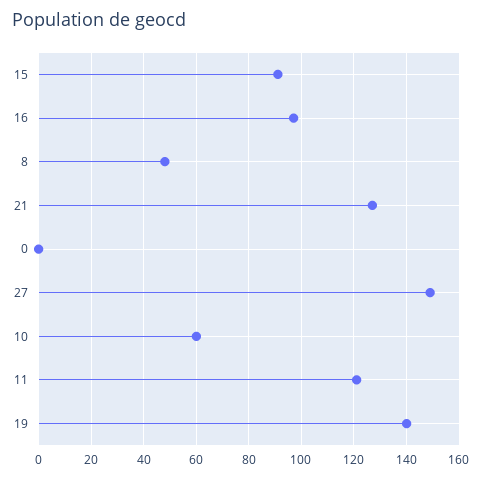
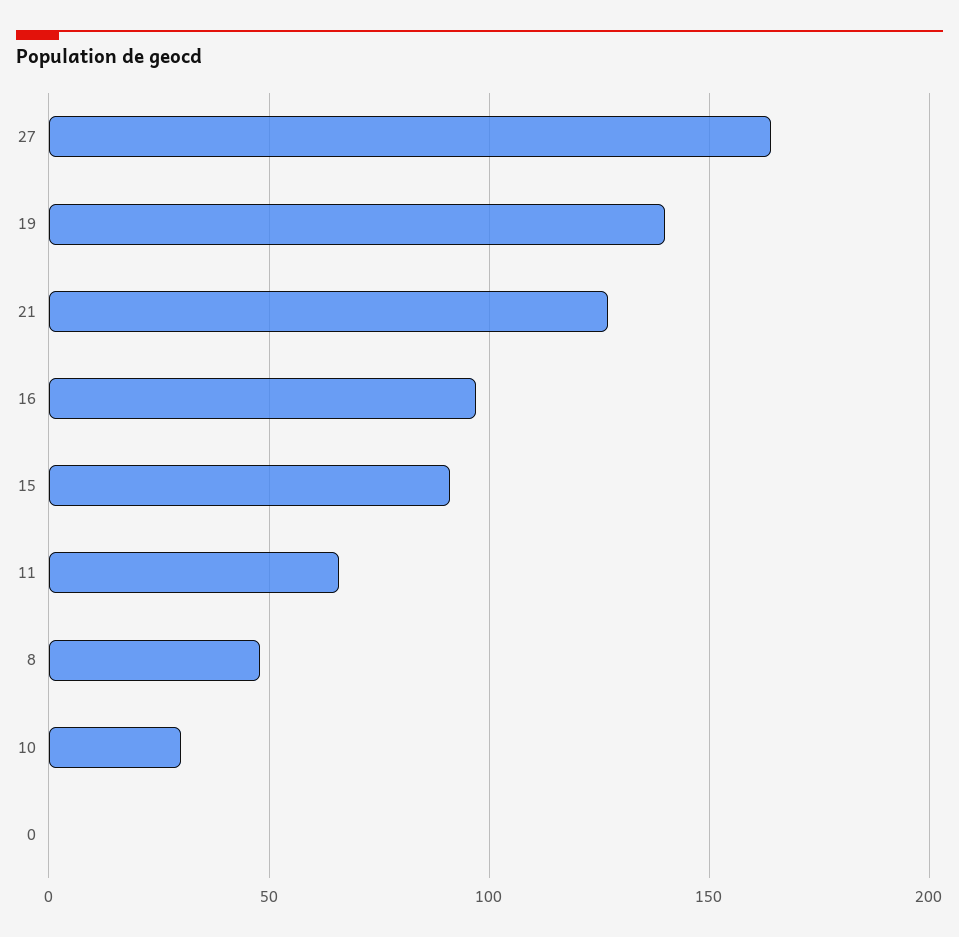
  {
    "15": 90,
    "16": 95,
    "8": 50,
    "21": 125,
    "0": 0,
-   "27": 150,
+   "27": 165,
-   "10": 60,
+   "10": 30,
-   "11": 120,
+   "11": 65,
    "19": 140
  }

